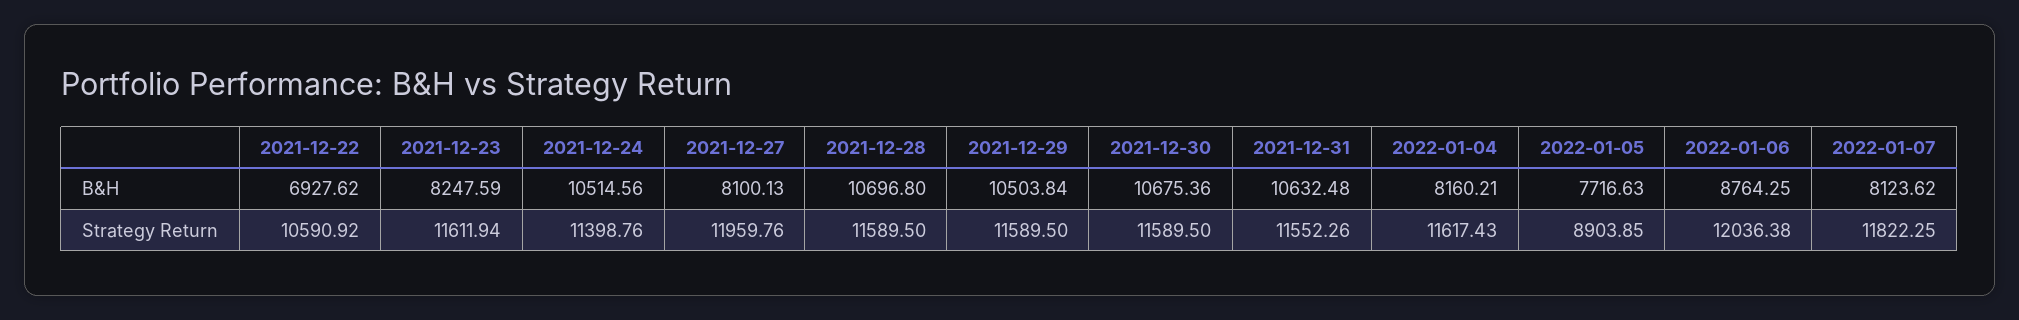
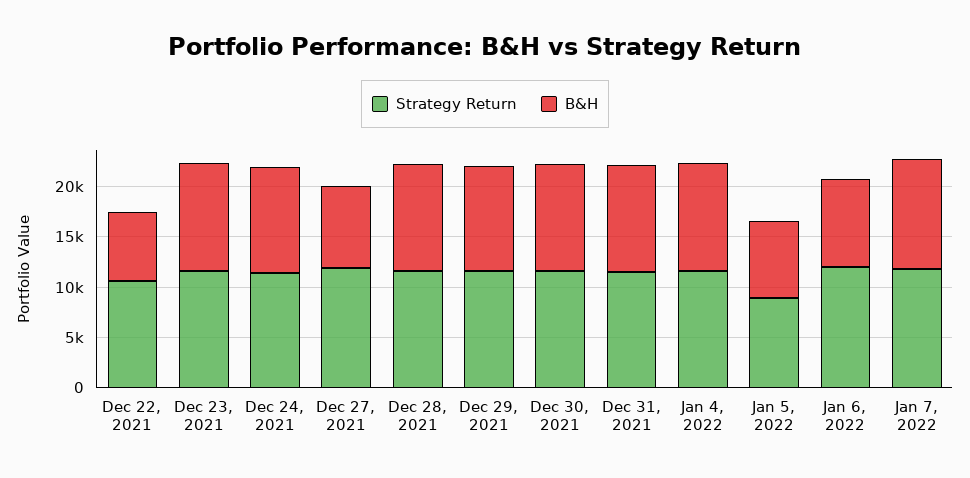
  {
    "B&H": {
      "2021-12-22": 6927.62,
-     "2021-12-23": 8247.59,
+     "2021-12-23": 11000,
      "2021-12-24": 10514.56,
      "2021-12-27": 8100.13,
      "2021-12-28": 10696.8,
      "2021-12-29": 10503.84,
      "2021-12-30": 10675.36,
      "2021-12-31": 10632.48,
-     "2022-01-04": 8160.21,
+     "2022-01-04": 11000,
      "2022-01-05": 7716.63,
      "2022-01-06": 8764.25,
-     "2022-01-07": 8123.62
+     "2022-01-07": 11000
    },
    "Strategy Return": {
      "2021-12-22": 10590.92,
      "2021-12-23": 11611.94,
      "2021-12-24": 11398.76,
      "2021-12-27": 11959.76,
      "2021-12-28": 11589.5,
      "2021-12-29": 11589.5,
      "2021-12-30": 11589.5,
      "2021-12-31": 11552.26,
      "2022-01-04": 11617.43,
      "2022-01-05": 8903.85,
      "2022-01-06": 12036.38,
      "2022-01-07": 11822.25
    }
  }

